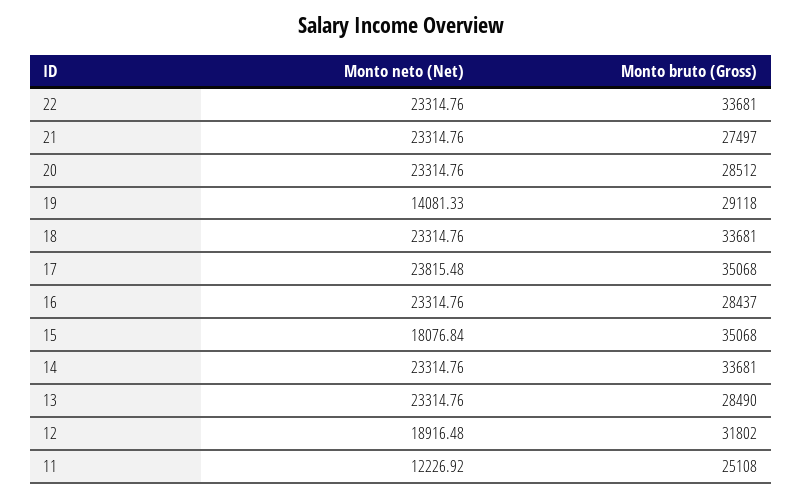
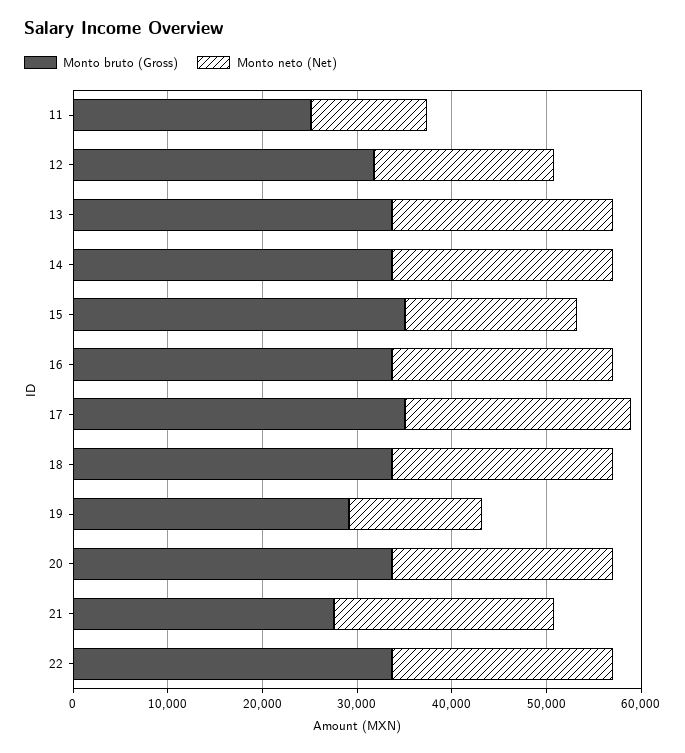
  {
    "Monto neto (Net)": {
      "22": 23314.76,
      "21": 23314.76,
      "20": 23314.76,
      "19": 14081.33,
      "18": 23314.76,
      "17": 23815.48,
      "16": 23314.76,
      "15": 18076.84,
      "14": 23314.76,
      "13": 23314.76,
      "12": 18916.48,
      "11": 12226.92
    },
    "Monto bruto (Gross)": {
      "22": 33681,
      "21": 27497,
-     "20": 28512,
+     "20": 34000,
      "19": 29118,
      "18": 33681,
      "17": 35068,
-     "16": 28437,
+     "16": 34000,
      "15": 35068,
      "14": 33681,
-     "13": 28490,
+     "13": 34000,
      "12": 31802,
      "11": 25108
    }
  }

